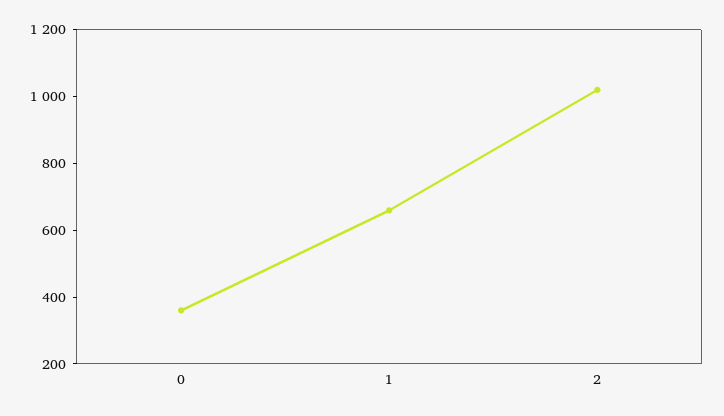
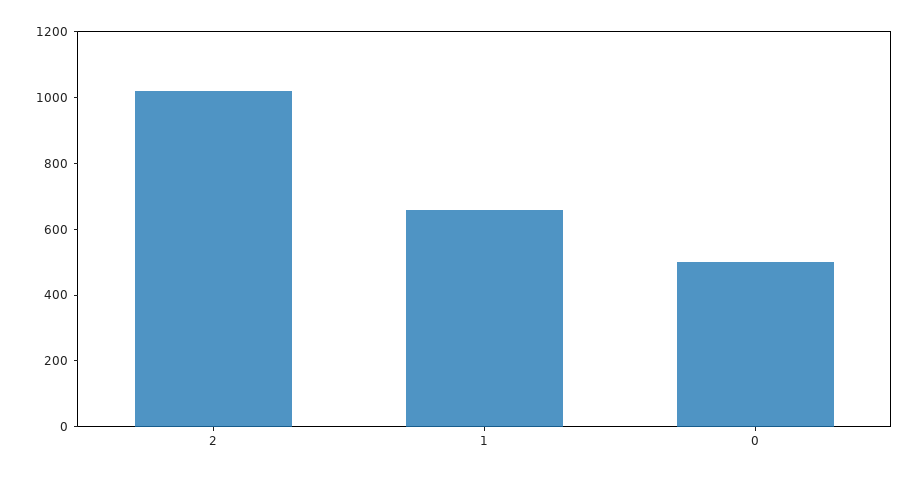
  {
-   "0": 350,
+   "0": 500,
    "1": 650,
    "2": 1000
  }

